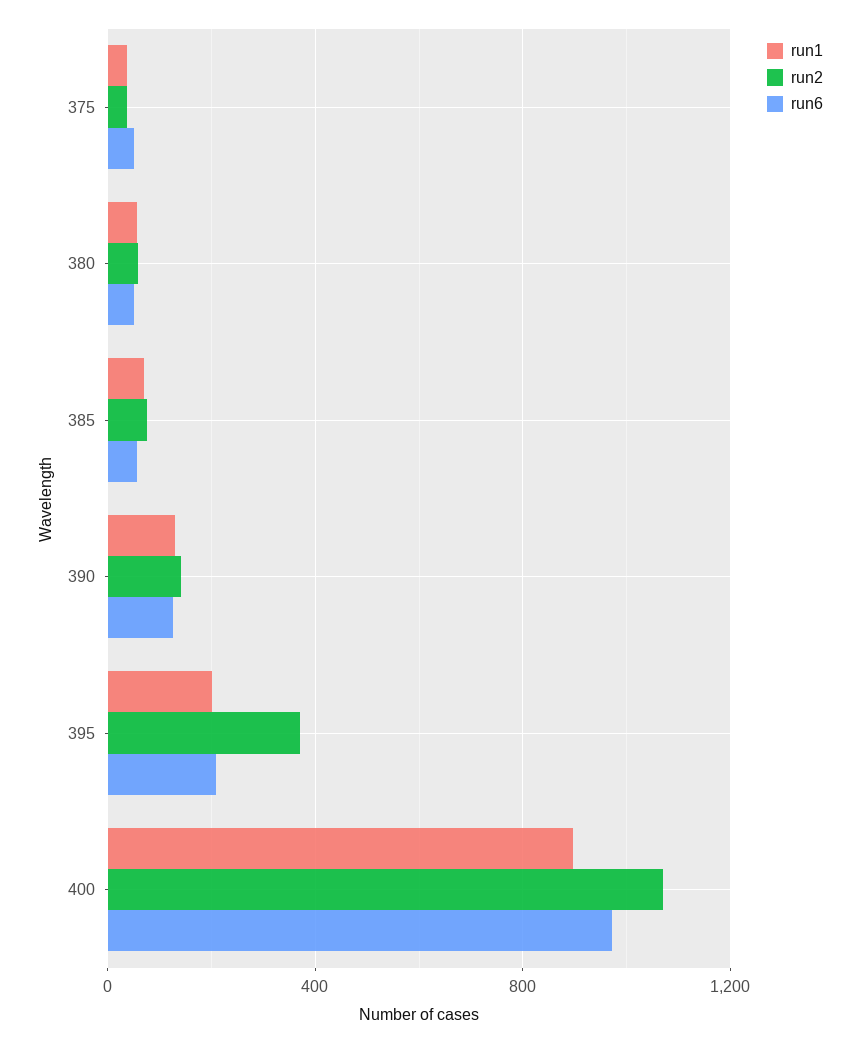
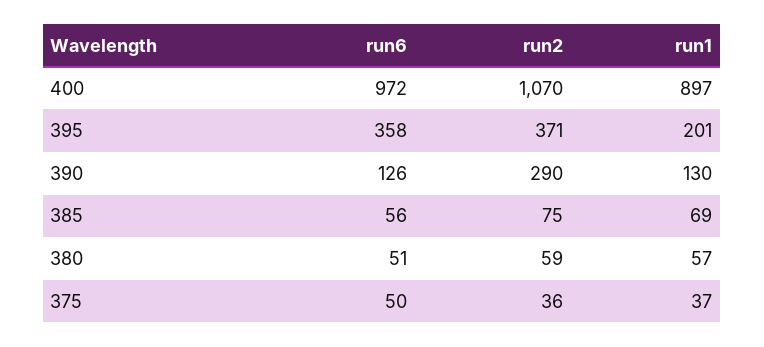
  {
    "run1": {
      "375": 37,
      "380": 57,
      "385": 69,
      "390": 130,
      "395": 201,
      "400": 897
    },
    "run2": {
      "375": 36,
      "380": 59,
      "385": 75,
-     "390": 150,
+     "390": 290,
      "395": 371,
      "400": 1070
    },
    "run6": {
      "375": 50,
      "380": 51,
      "385": 56,
      "390": 126,
-     "395": 200,
+     "395": 358,
      "400": 972
    }
  }

